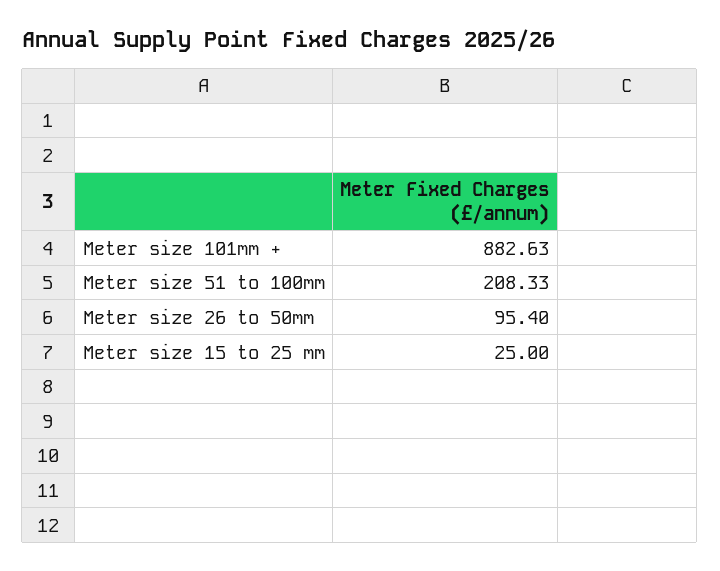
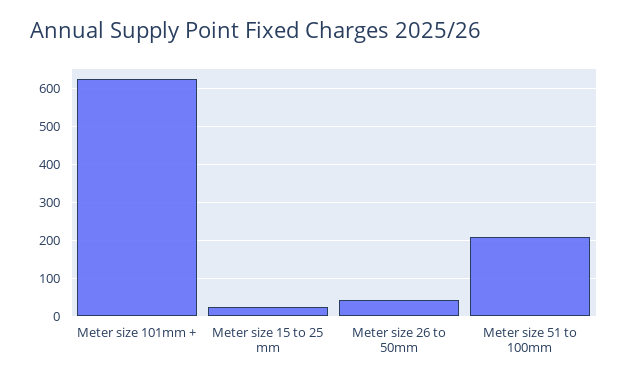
  {
-   "Meter size 101mm +": 882.63,
+   "Meter size 101mm +": 620,
    "Meter size 51 to 100mm": 208.33,
-   "Meter size 26 to 50mm": 95.4,
+   "Meter size 26 to 50mm": 40,
    "Meter size 15 to 25 mm": 25
  }

